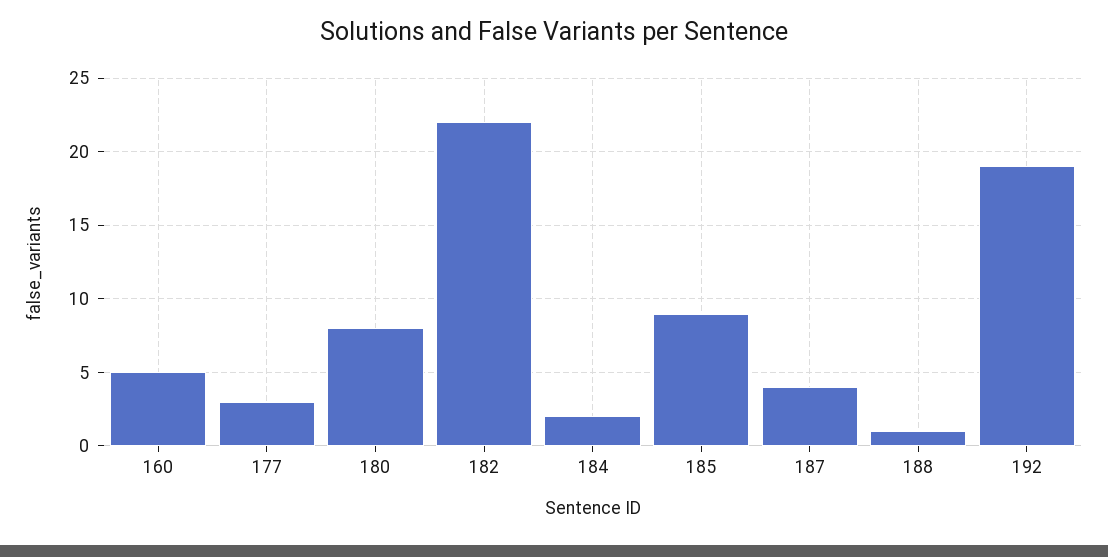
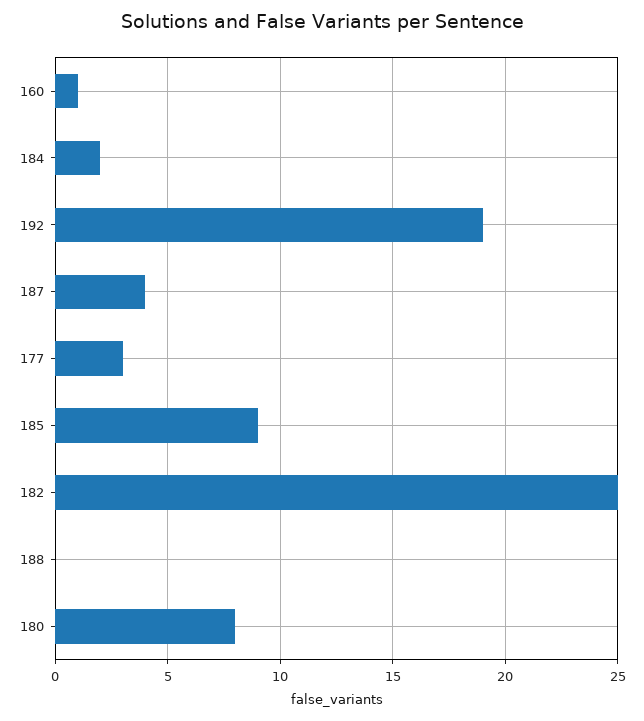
  {
-   "160": 5,
+   "160": 1,
    "177": 3,
    "180": 8,
-   "182": 22,
+   "182": 25,
    "184": 2,
    "185": 9,
    "187": 4,
-   "188": 1,
+   "188": 0,
    "192": 19
  }

